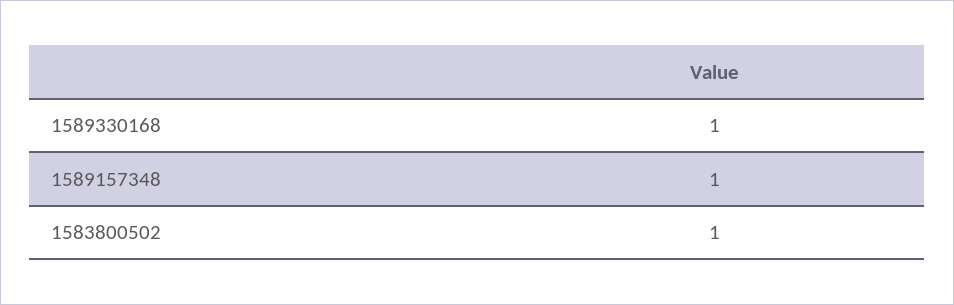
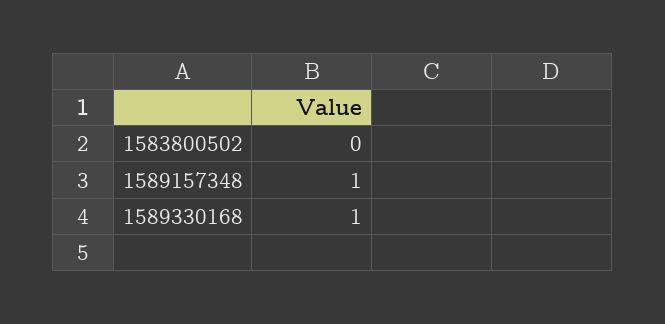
  {
    "1589330168": 1,
    "1589157348": 1,
-   "1583800502": 1
+   "1583800502": 0
  }

